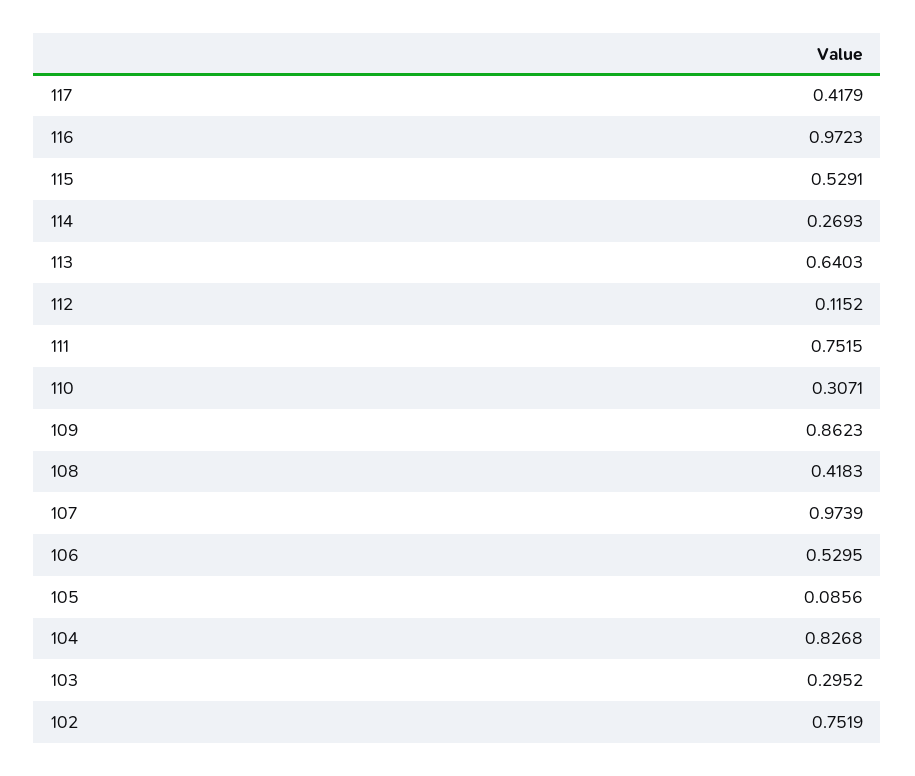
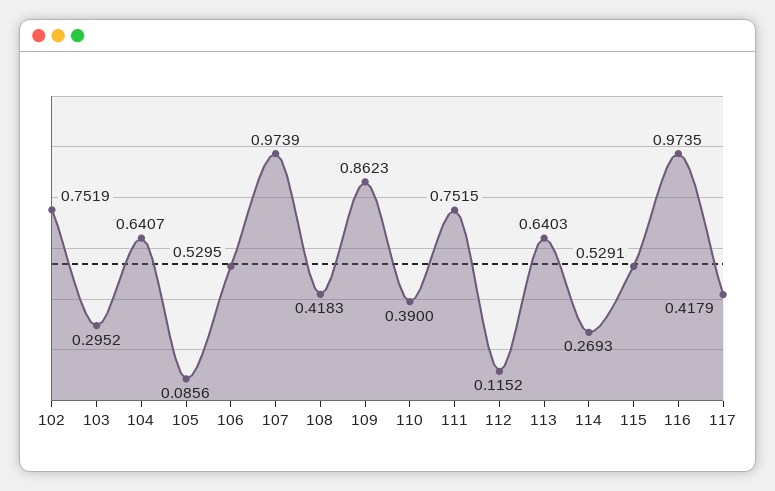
  {
    "117": 0.4179,
-   "116": 0.9723,
+   "116": 0.9735,
    "115": 0.5291,
    "114": 0.2693,
    "113": 0.6403,
    "112": 0.1152,
    "111": 0.7515,
-   "110": 0.3071,
+   "110": 0.39,
    "109": 0.8623,
    "108": 0.4183,
    "107": 0.9739,
    "106": 0.5295,
    "105": 0.0856,
-   "104": 0.8268,
+   "104": 0.6407,
    "103": 0.2952,
    "102": 0.7519
  }

